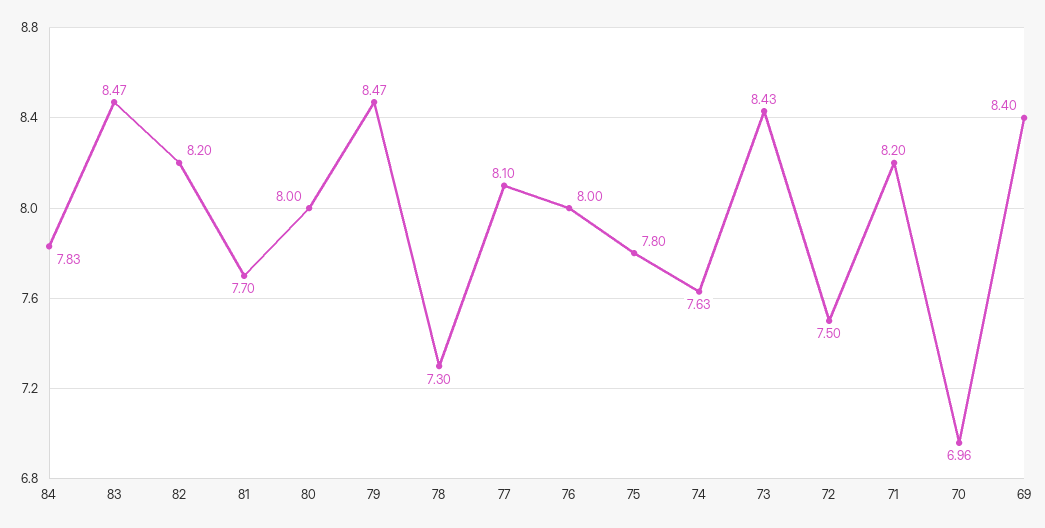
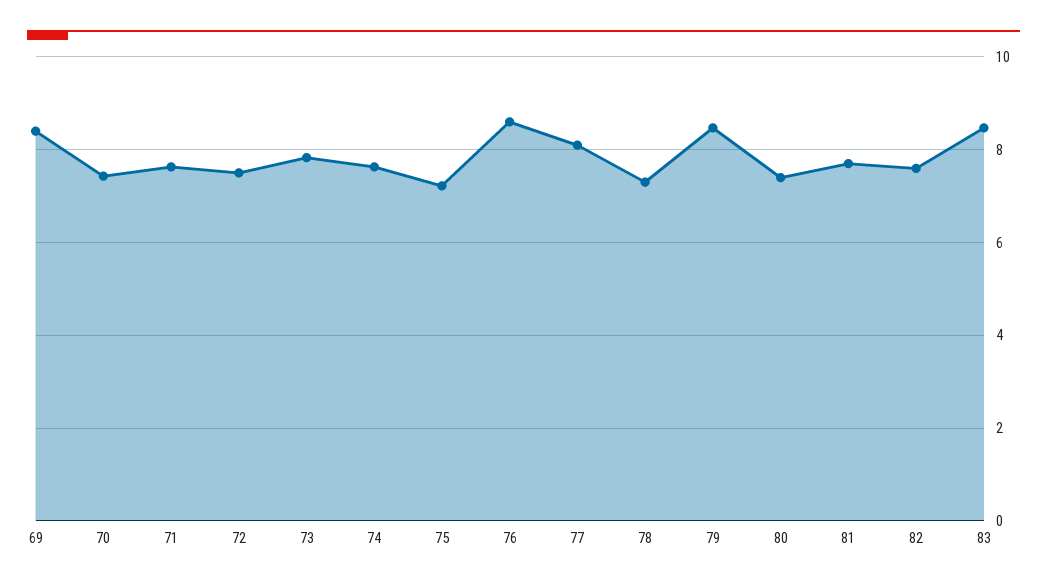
  {
-   "84": 7.83,
    "83": 8.47,
-   "82": 8.2,
+   "82": 7.6,
    "81": 7.7,
-   "80": 8,
+   "80": 7.4,
    "79": 8.47,
    "78": 7.3,
    "77": 8.1,
-   "76": 8,
+   "76": 8.6,
-   "75": 7.8,
+   "75": 7.2,
    "74": 7.63,
-   "73": 8.43,
+   "73": 7.8,
    "72": 7.5,
-   "71": 8.2,
+   "71": 7.6,
-   "70": 6.96,
+   "70": 7.4,
    "69": 8.4
  }

